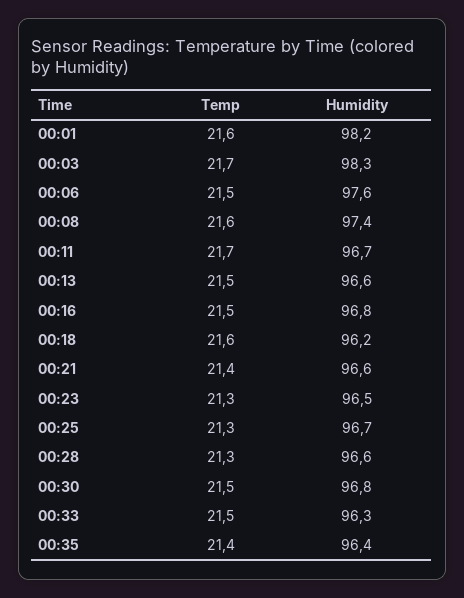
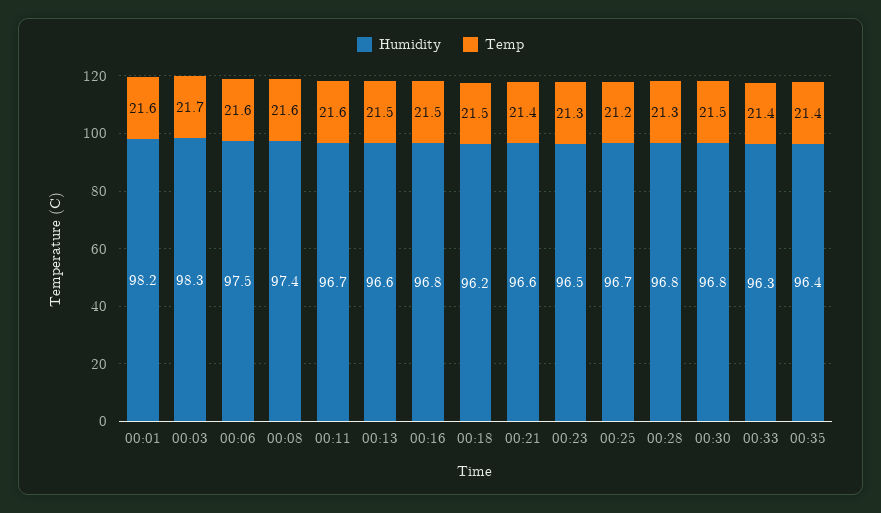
  {
    "Temp": {
      "00:01": 21.6,
      "00:03": 21.7,
-     "00:06": 21.5,
+     "00:06": 21.6,
      "00:08": 21.6,
-     "00:11": 21.7,
+     "00:11": 21.6,
      "00:13": 21.5,
      "00:16": 21.5,
-     "00:18": 21.6,
+     "00:18": 21.5,
      "00:21": 21.4,
      "00:23": 21.3,
-     "00:25": 21.3,
+     "00:25": 21.2,
      "00:28": 21.3,
      "00:30": 21.5,
-     "00:33": 21.5,
+     "00:33": 21.4,
      "00:35": 21.4
    },
    "Humidity": {
      "00:01": 98.2,
      "00:03": 98.3,
-     "00:06": 97.6,
+     "00:06": 97.5,
      "00:08": 97.4,
      "00:11": 96.7,
      "00:13": 96.6,
      "00:16": 96.8,
      "00:18": 96.2,
      "00:21": 96.6,
      "00:23": 96.5,
      "00:25": 96.7,
-     "00:28": 96.6,
+     "00:28": 96.8,
      "00:30": 96.8,
      "00:33": 96.3,
      "00:35": 96.4
    }
  }

